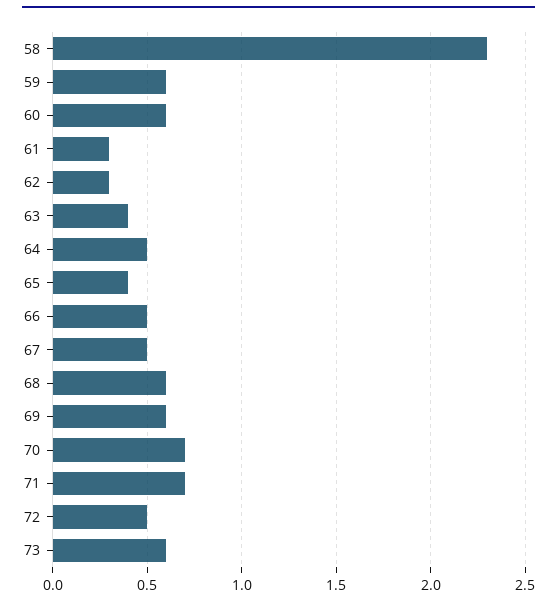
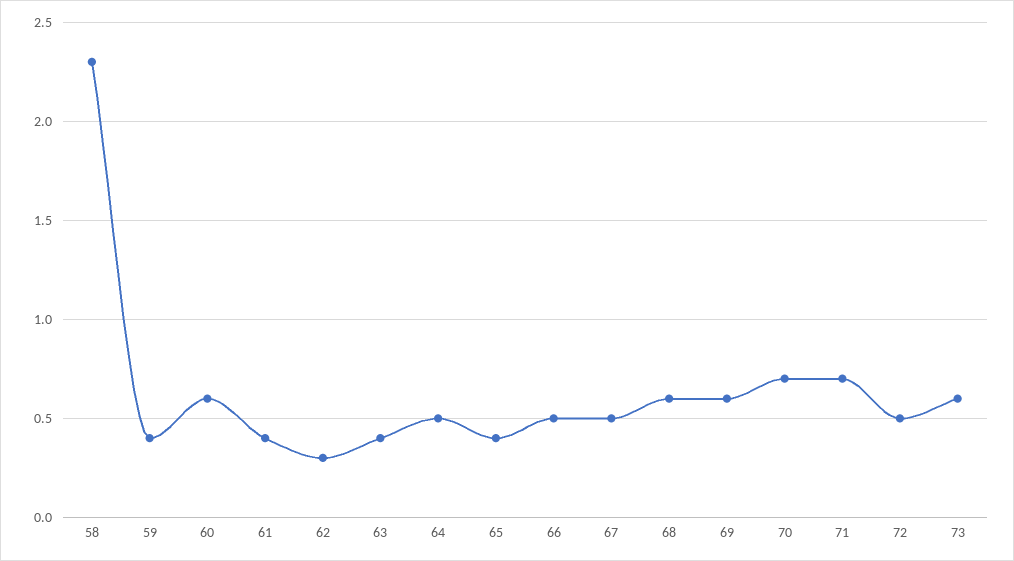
  {
    "58": 2.3,
-   "59": 0.6,
+   "59": 0.4,
    "60": 0.6,
-   "61": 0.3,
+   "61": 0.4,
    "62": 0.3,
    "63": 0.4,
    "64": 0.5,
    "65": 0.4,
    "66": 0.5,
    "67": 0.5,
    "68": 0.6,
    "69": 0.6,
    "70": 0.7,
    "71": 0.7,
    "72": 0.5,
    "73": 0.6
  }

